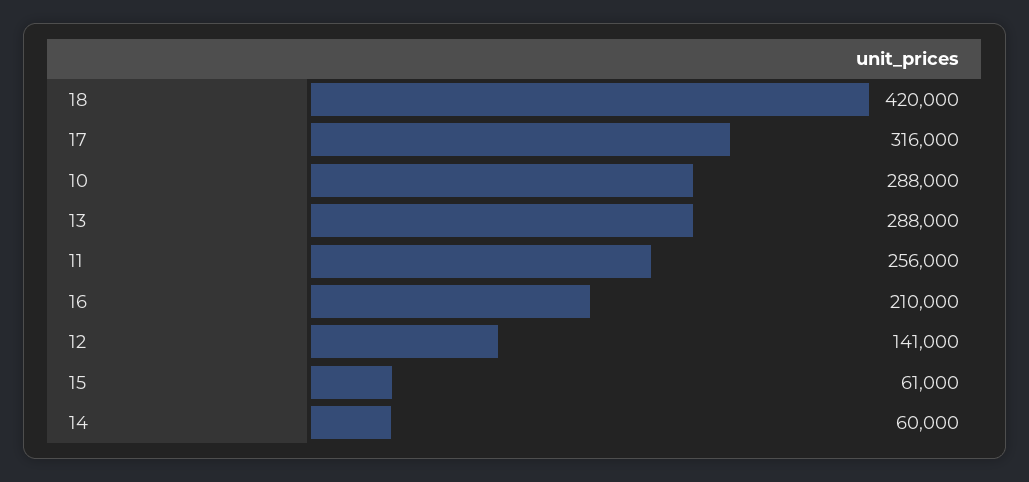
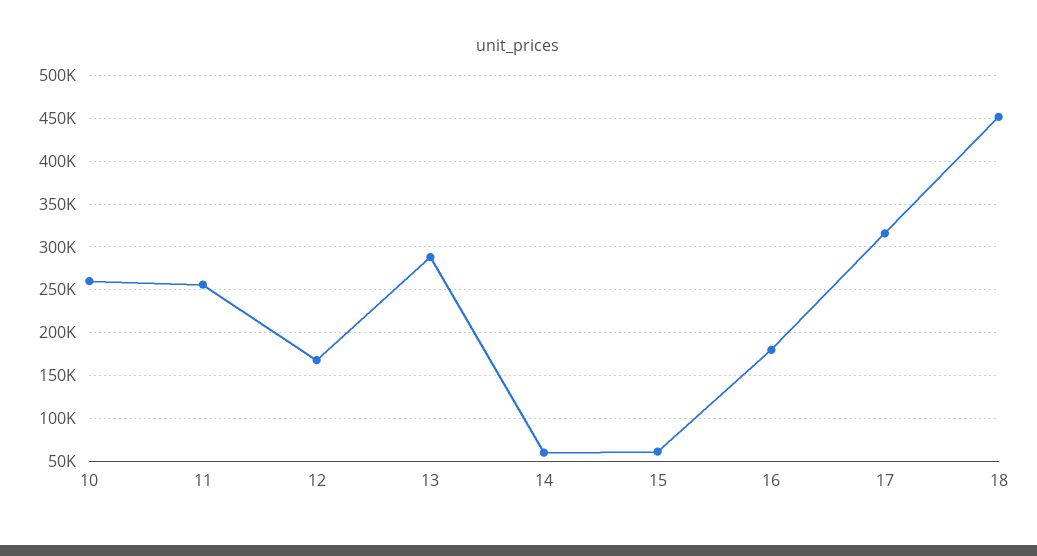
  {
-   "18": 420000,
+   "18": 450000,
    "17": 316000,
-   "10": 288000,
+   "10": 260000,
    "13": 288000,
    "11": 256000,
-   "16": 210000,
+   "16": 180000,
-   "12": 141000,
+   "12": 170000,
    "15": 61000,
    "14": 60000
  }

